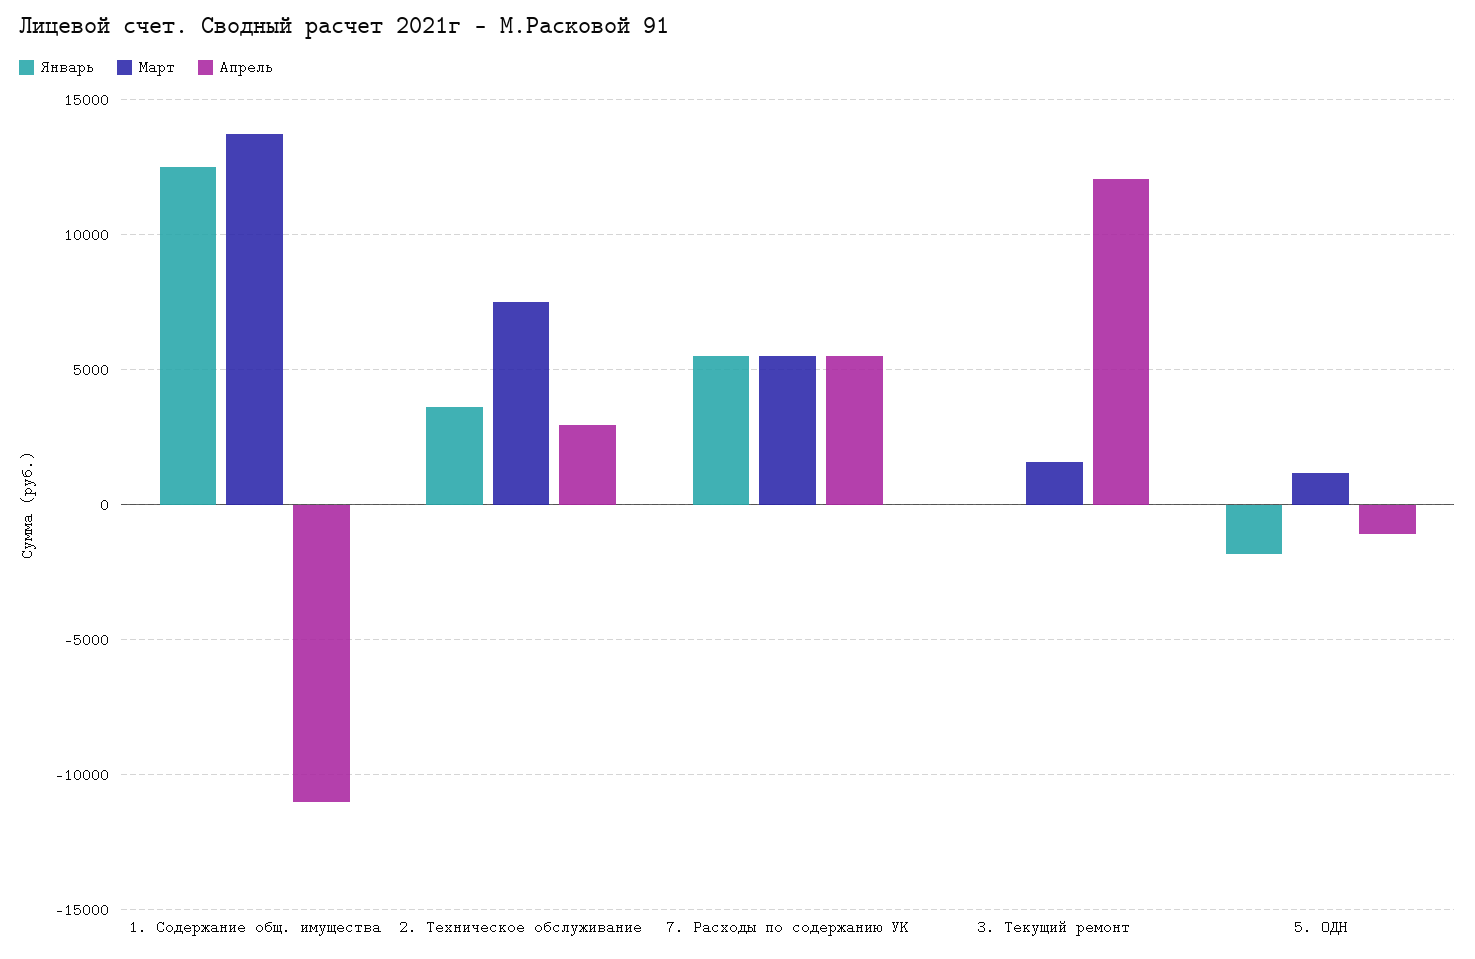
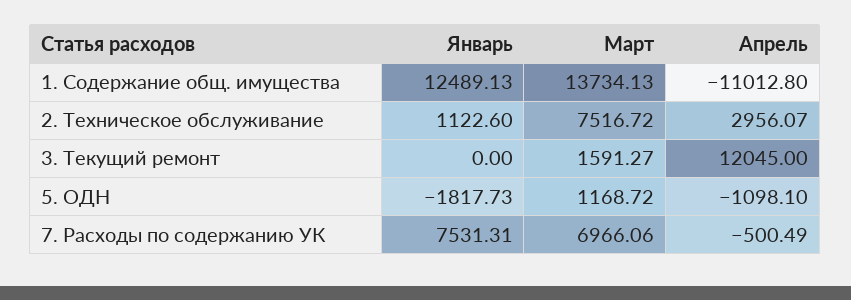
  {
    "Январь": {
      "1. Содержание общ. имущества": 12489.13,
-     "2. Техническое обслуживание": 3500,
+     "2. Техническое обслуживание": 1122.6,
-     "7. Расходы по содержанию УК": 5500,
+     "7. Расходы по содержанию УК": 7531.31,
      "3. Текущий ремонт": 0,
      "5. ОДН": -1817.73
    },
    "Март": {
      "1. Содержание общ. имущества": 13734.13,
      "2. Техническое обслуживание": 7516.72,
-     "7. Расходы по содержанию УК": 5500,
+     "7. Расходы по содержанию УК": 6966.06,
      "3. Текущий ремонт": 1591.27,
      "5. ОДН": 1168.72
    },
    "Апрель": {
      "1. Содержание общ. имущества": -11012.8,
      "2. Техническое обслуживание": 2956.07,
-     "7. Расходы по содержанию УК": 5500,
+     "7. Расходы по содержанию УК": -500.49,
      "3. Текущий ремонт": 12045,
      "5. ОДН": -1098.1
    }
  }

